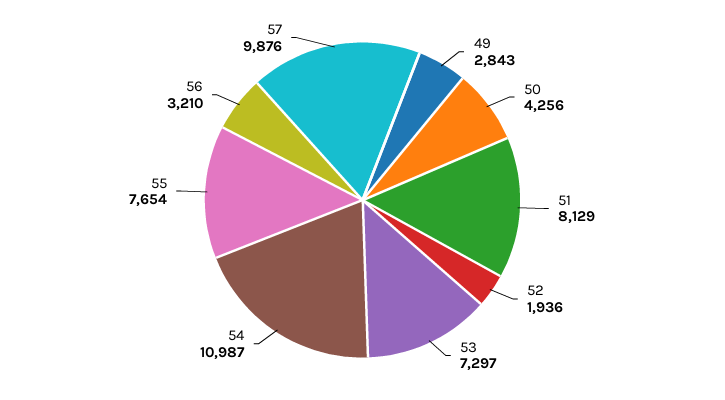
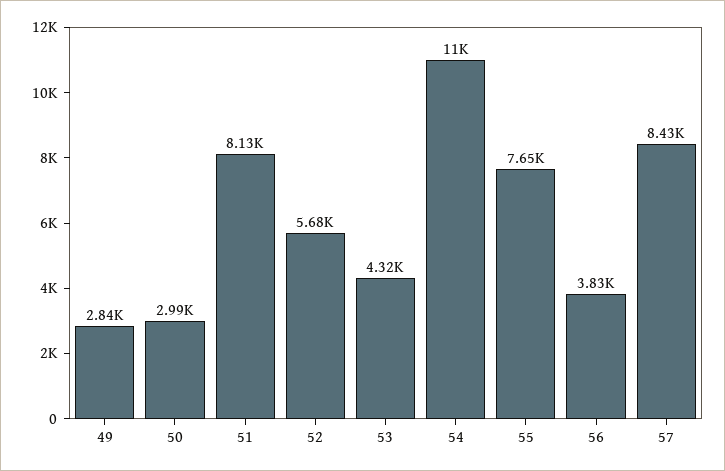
  {
    "49": 2843,
-   "50": 4256,
+   "50": 2990,
    "51": 8129,
-   "52": 1936,
+   "52": 5680,
-   "53": 7297,
+   "53": 4320,
    "54": 10987,
    "55": 7654,
-   "56": 3210,
+   "56": 3830,
-   "57": 9876
+   "57": 8430
  }

